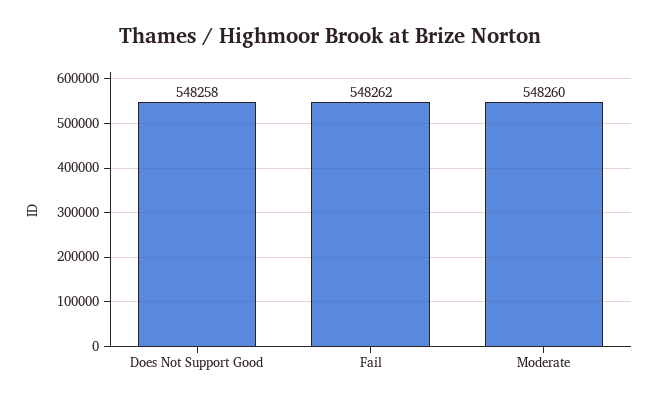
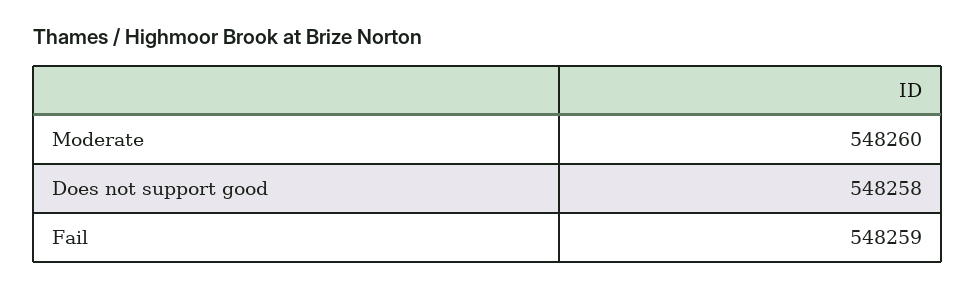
  {
    "Does Not Support Good": 548258,
-   "Fail": 548262,
+   "Fail": 548259,
    "Moderate": 548260
  }

